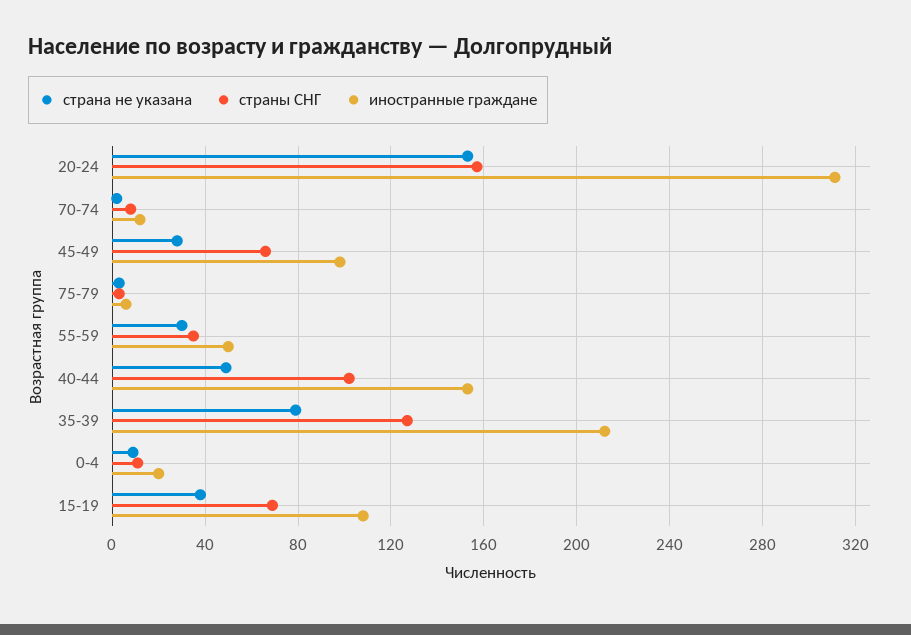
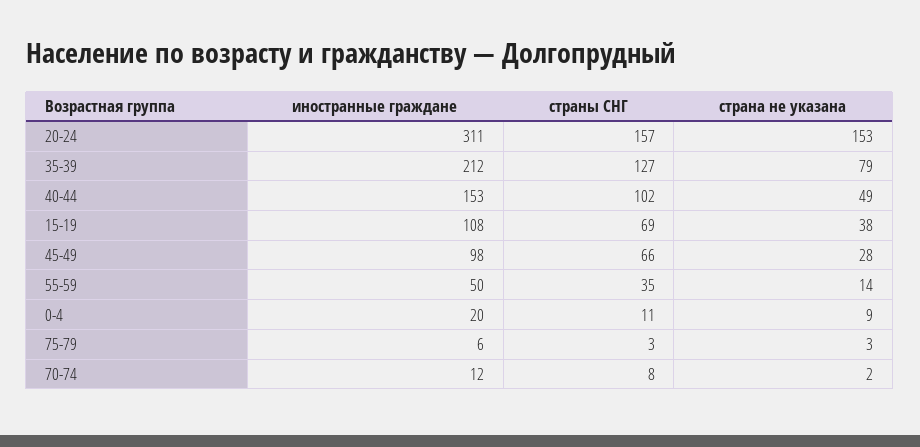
  {
    "страна не указана": {
      "20-24": 153,
      "70-74": 2,
      "45-49": 28,
      "75-79": 3,
-     "55-59": 30,
+     "55-59": 14,
      "40-44": 49,
      "35-39": 79,
      "0-4": 9,
      "15-19": 38
    },
    "страны СНГ": {
      "20-24": 157,
      "70-74": 8,
      "45-49": 66,
      "75-79": 3,
      "55-59": 35,
      "40-44": 102,
      "35-39": 127,
      "0-4": 11,
      "15-19": 69
    },
    "иностранные граждане": {
      "20-24": 311,
      "70-74": 12,
      "45-49": 98,
      "75-79": 6,
      "55-59": 50,
      "40-44": 153,
      "35-39": 212,
      "0-4": 20,
      "15-19": 108
    }
  }

